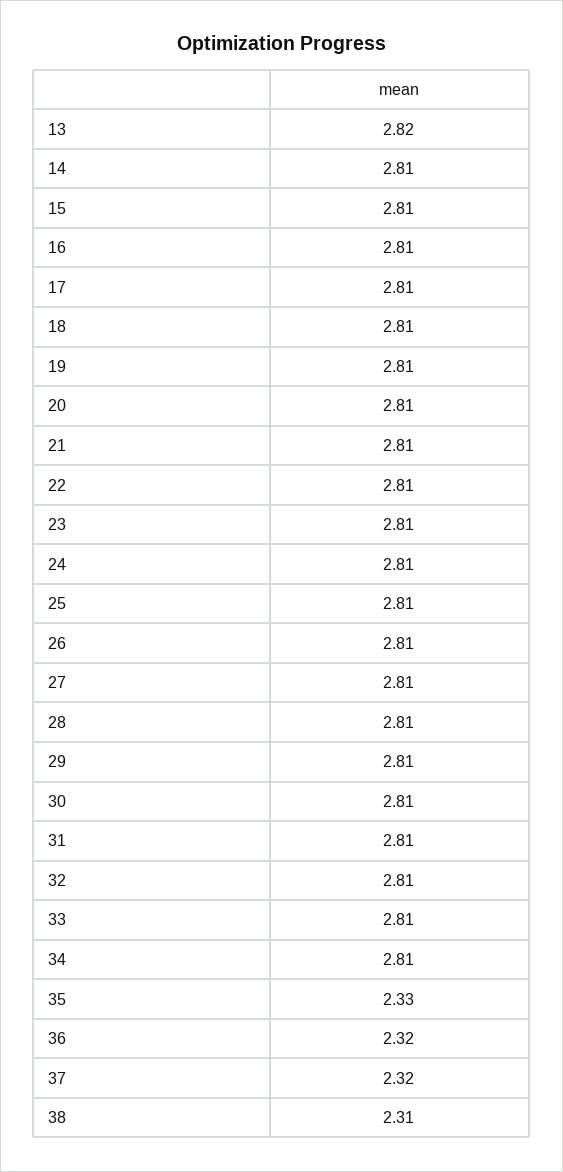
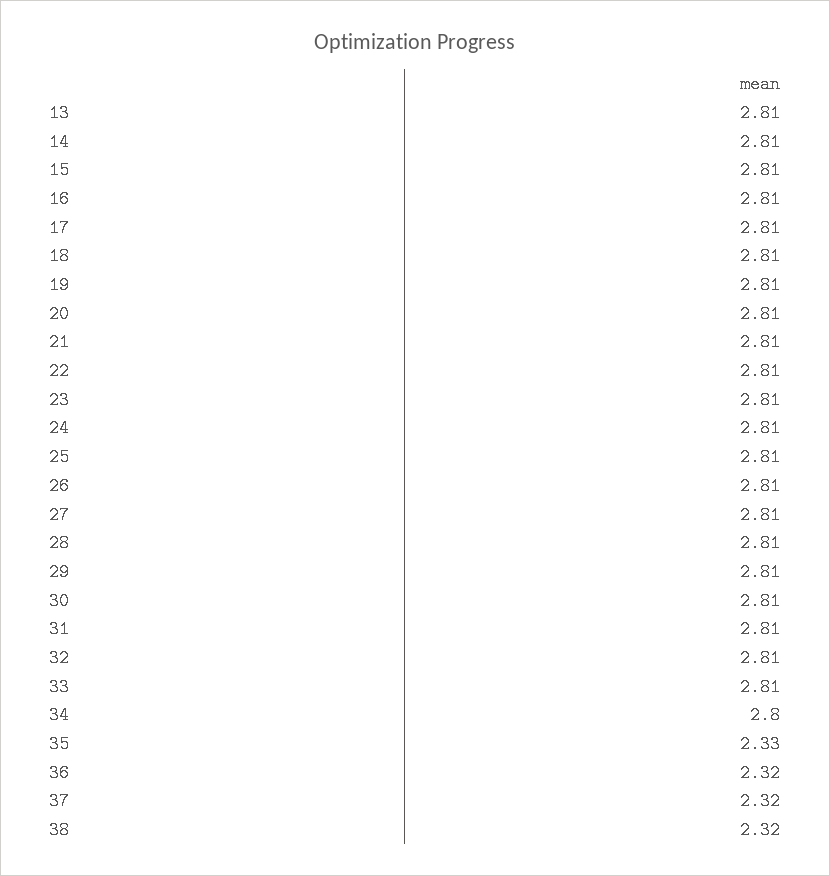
  {
-   "13": 2.82,
+   "13": 2.81,
    "14": 2.81,
    "15": 2.81,
    "16": 2.81,
    "17": 2.81,
    "18": 2.81,
    "19": 2.81,
    "20": 2.81,
    "21": 2.81,
    "22": 2.81,
    "23": 2.81,
    "24": 2.81,
    "25": 2.81,
    "26": 2.81,
    "27": 2.81,
    "28": 2.81,
    "29": 2.81,
    "30": 2.81,
    "31": 2.81,
    "32": 2.81,
    "33": 2.81,
-   "34": 2.81,
+   "34": 2.8,
    "35": 2.33,
    "36": 2.32,
    "37": 2.32,
-   "38": 2.31
+   "38": 2.32
  }

